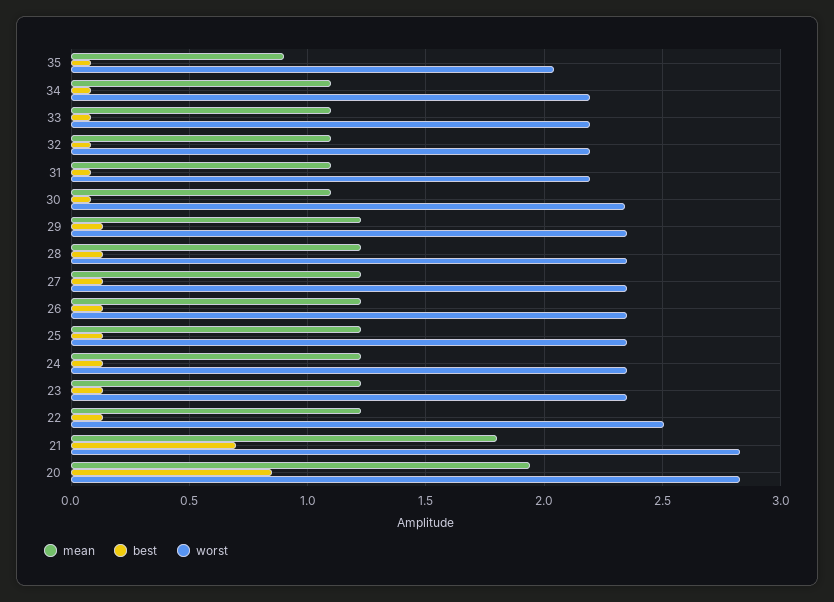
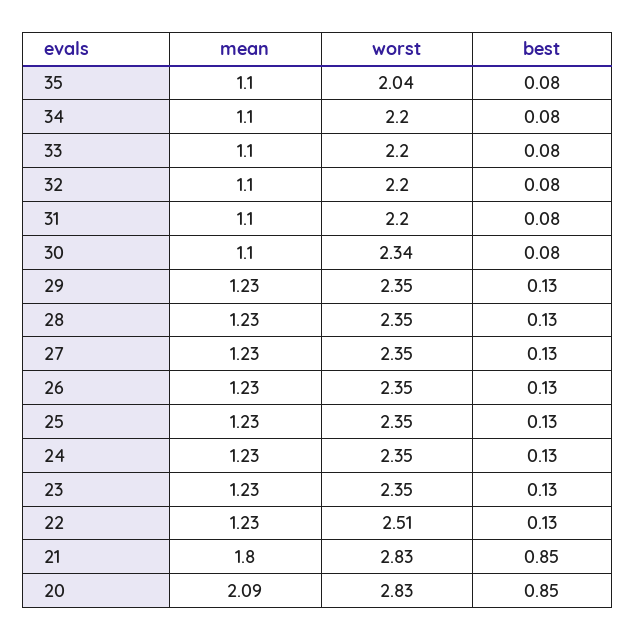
  {
    "mean": {
-     "35": 0.9,
+     "35": 1.1,
      "34": 1.1,
      "33": 1.1,
      "32": 1.1,
      "31": 1.1,
      "30": 1.1,
      "29": 1.23,
      "28": 1.23,
      "27": 1.23,
      "26": 1.23,
      "25": 1.23,
      "24": 1.23,
      "23": 1.23,
      "22": 1.23,
      "21": 1.8,
-     "20": 1.95
+     "20": 2.09
    },
    "best": {
      "35": 0.08,
      "34": 0.08,
      "33": 0.08,
      "32": 0.08,
      "31": 0.08,
      "30": 0.08,
      "29": 0.13,
      "28": 0.13,
      "27": 0.13,
      "26": 0.13,
      "25": 0.13,
      "24": 0.13,
      "23": 0.13,
      "22": 0.13,
-     "21": 0.7,
+     "21": 0.85,
      "20": 0.85
    },
    "worst": {
      "35": 2.04,
      "34": 2.2,
      "33": 2.2,
      "32": 2.2,
      "31": 2.2,
      "30": 2.34,
      "29": 2.35,
      "28": 2.35,
      "27": 2.35,
      "26": 2.35,
      "25": 2.35,
      "24": 2.35,
      "23": 2.35,
      "22": 2.51,
      "21": 2.83,
      "20": 2.83
    }
  }

